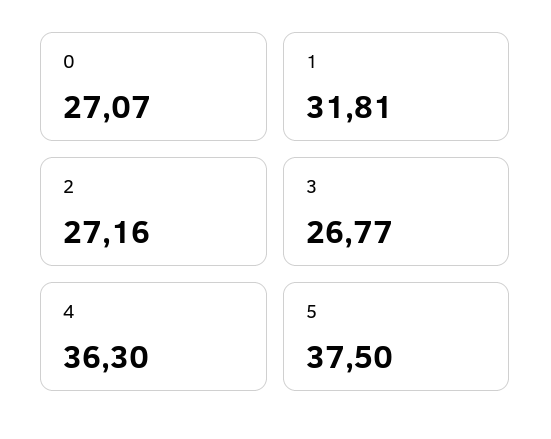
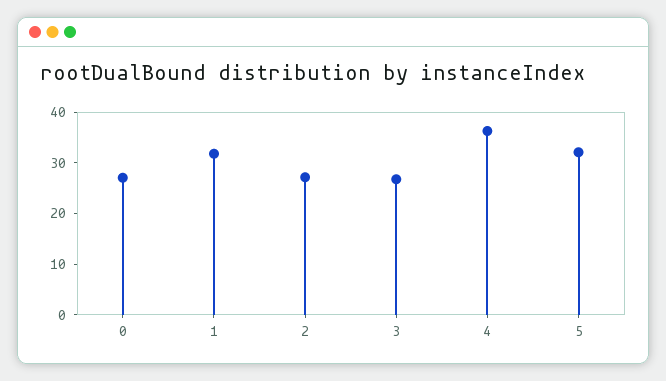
  {
    "0": 27.07,
    "1": 31.81,
    "2": 27.16,
    "3": 26.77,
    "4": 36.3,
-   "5": 37.5
+   "5": 32
  }

